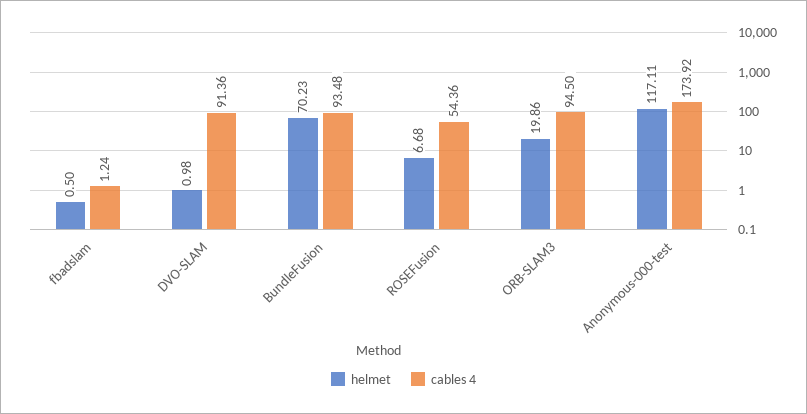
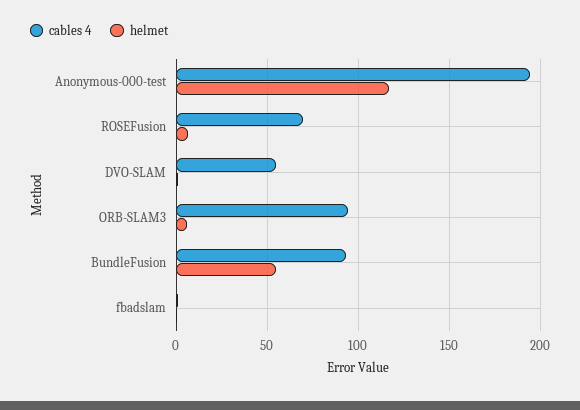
  {
    "helmet": {
      "fbadslam": 0.5,
      "DVO-SLAM": 0.98,
-     "BundleFusion": 70.23,
+     "BundleFusion": 55,
      "ROSEFusion": 6.68,
-     "ORB-SLAM3": 19.86,
+     "ORB-SLAM3": 5,
      "Anonymous-000-test": 117.11
    },
    "cables 4": {
      "fbadslam": 1.24,
-     "DVO-SLAM": 91.36,
+     "DVO-SLAM": 55,
      "BundleFusion": 93.48,
-     "ROSEFusion": 54.36,
+     "ROSEFusion": 70,
      "ORB-SLAM3": 94.5,
-     "Anonymous-000-test": 173.92
+     "Anonymous-000-test": 195
    }
  }

